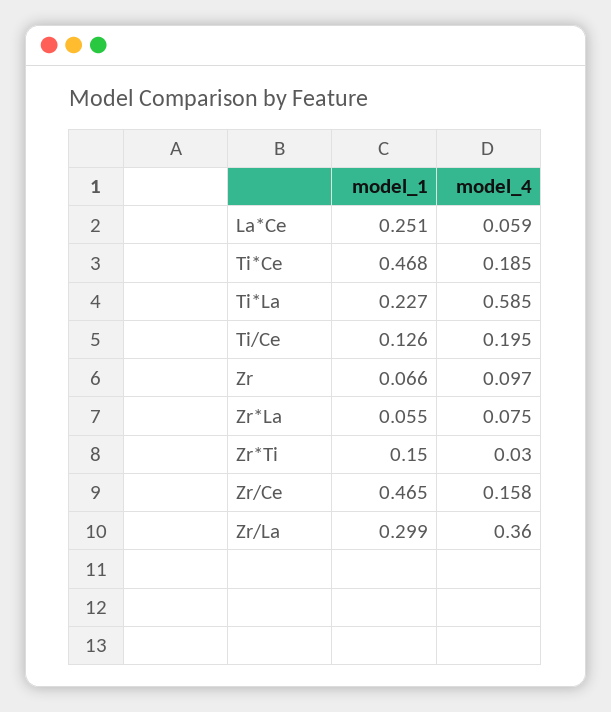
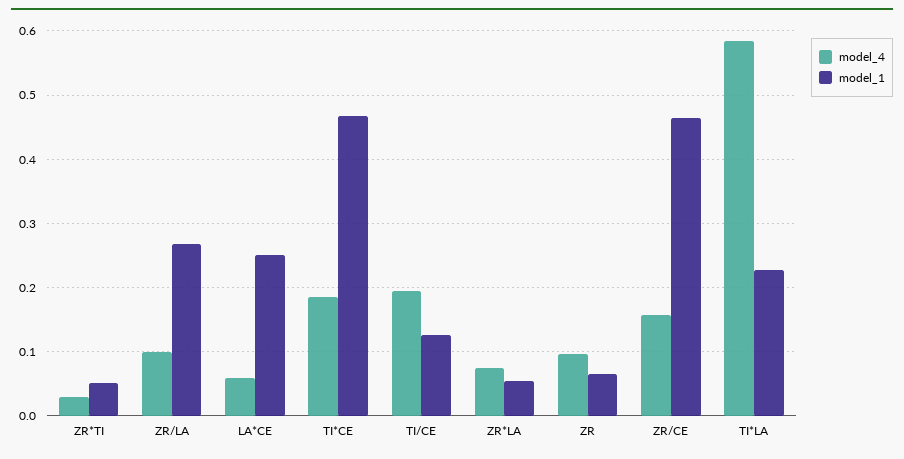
  {
    "model_1": {
      "La*Ce": 0.251,
      "Ti*Ce": 0.468,
      "Ti*La": 0.227,
      "Ti/Ce": 0.126,
      "Zr": 0.066,
      "Zr*La": 0.055,
-     "Zr*Ti": 0.15,
+     "Zr*Ti": 0.05,
      "Zr/Ce": 0.465,
-     "Zr/La": 0.299
+     "Zr/La": 0.27
    },
    "model_4": {
      "La*Ce": 0.059,
      "Ti*Ce": 0.185,
      "Ti*La": 0.585,
      "Ti/Ce": 0.195,
      "Zr": 0.097,
      "Zr*La": 0.075,
      "Zr*Ti": 0.03,
      "Zr/Ce": 0.158,
-     "Zr/La": 0.36
+     "Zr/La": 0.1
    }
  }

